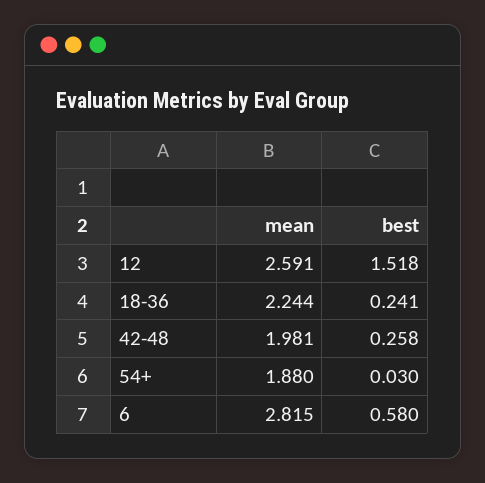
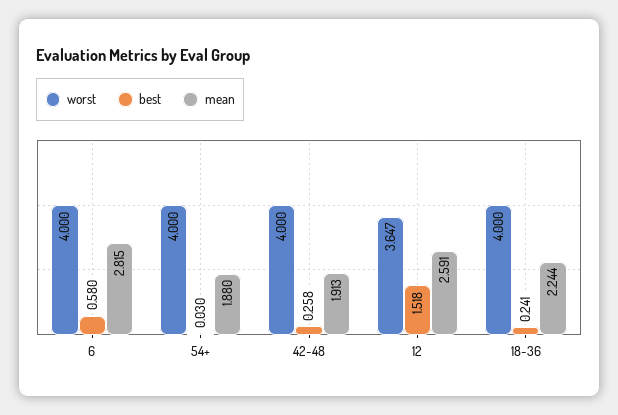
  {
    "mean": {
      "12": 2.591,
      "18-36": 2.244,
-     "42-48": 1.981,
+     "42-48": 1.913,
      "54+": 1.88,
      "6": 2.815
    },
    "best": {
      "12": 1.518,
      "18-36": 0.241,
      "42-48": 0.258,
      "54+": 0.03,
      "6": 0.58
-   }
+   },
+   "worst": {
+     "6": 4,
+     "54+": 4,
+     "42-48": 4,
+     "12": 3.647,
+     "18-36": 4
+   }
  }

